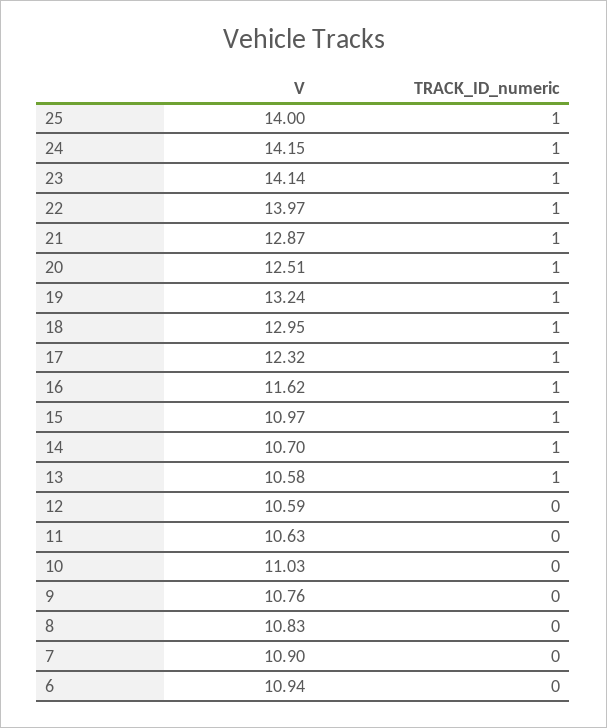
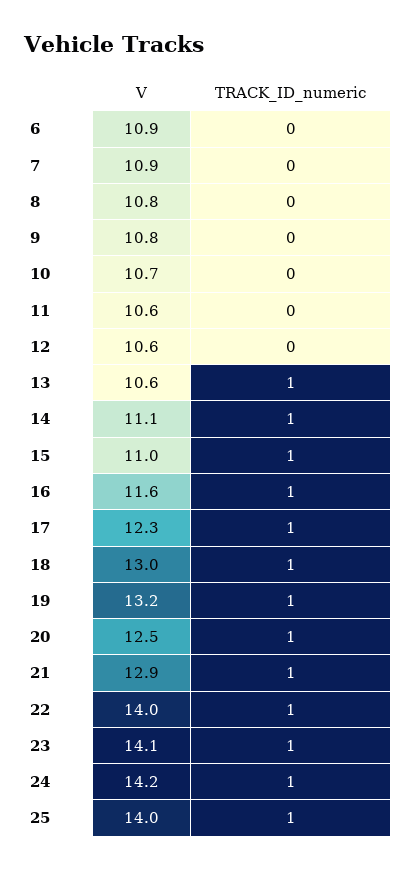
  {
    "V": {
      "25": 14,
      "24": 14.15,
      "23": 14.14,
      "22": 13.97,
      "21": 12.87,
      "20": 12.51,
      "19": 13.24,
      "18": 12.95,
      "17": 12.32,
      "16": 11.62,
      "15": 10.97,
-     "14": 10.7,
+     "14": 11.1,
      "13": 10.58,
      "12": 10.59,
      "11": 10.63,
-     "10": 11.03,
+     "10": 10.7,
      "9": 10.76,
      "8": 10.83,
      "7": 10.9,
      "6": 10.94
    },
    "TRACK_ID_numeric": {
      "25": 1,
      "24": 1,
      "23": 1,
      "22": 1,
      "21": 1,
      "20": 1,
      "19": 1,
      "18": 1,
      "17": 1,
      "16": 1,
      "15": 1,
      "14": 1,
      "13": 1,
      "12": 0,
      "11": 0,
      "10": 0,
      "9": 0,
      "8": 0,
      "7": 0,
      "6": 0
    }
  }

